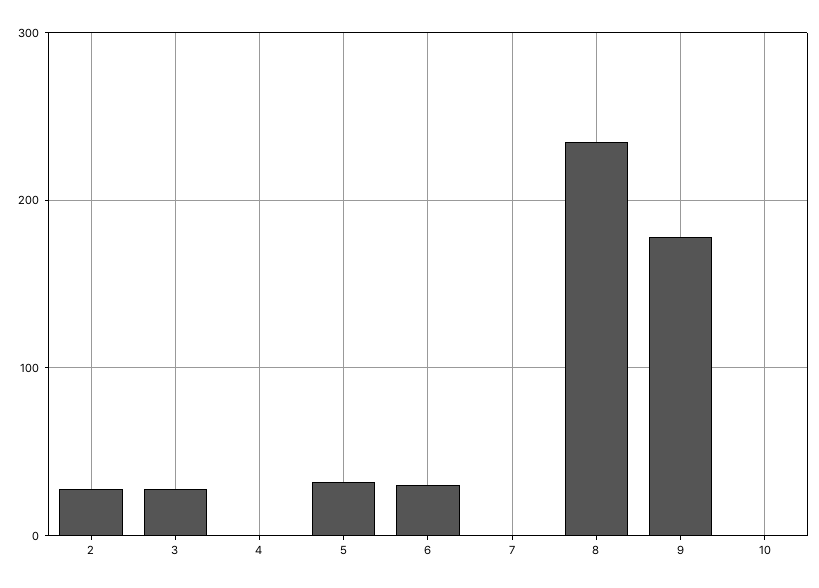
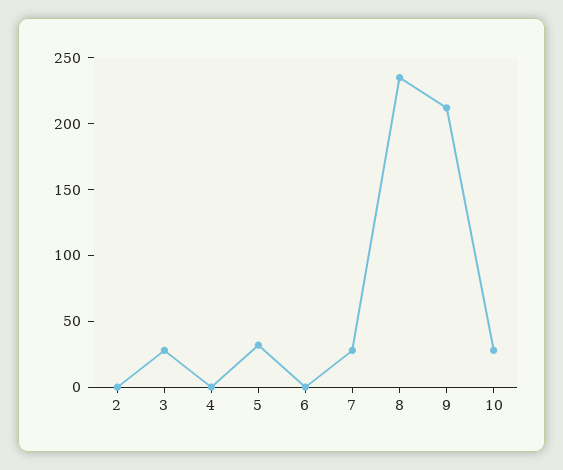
  {
-   "2": 30,
+   "2": 0,
    "3": 30,
    "4": 0,
    "5": 30,
-   "6": 30,
+   "6": 0,
-   "7": 0,
+   "7": 30,
    "8": 240,
-   "9": 180,
+   "9": 210,
-   "10": 0
+   "10": 30
  }

